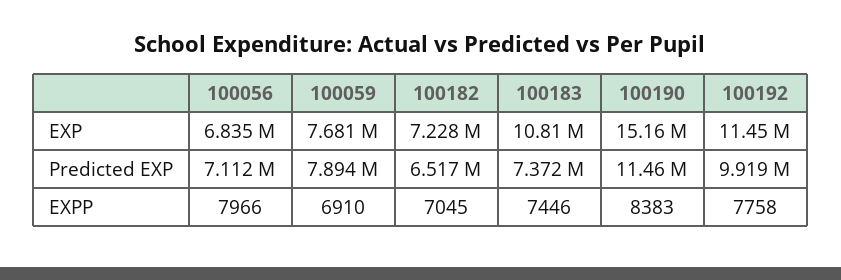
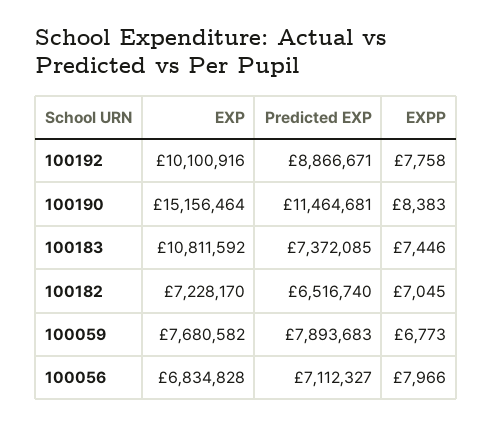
  {
    "100056": {
      "EXP": 6834828,
      "Predicted EXP": 7112327,
      "EXPP": 7966
    },
    "100059": {
      "EXP": 7680582,
      "Predicted EXP": 7893683,
-     "EXPP": 6910
+     "EXPP": 6773
    },
    "100182": {
      "EXP": 7228170,
      "Predicted EXP": 6516740,
      "EXPP": 7045
    },
    "100183": {
      "EXP": 10811592,
      "Predicted EXP": 7372085,
      "EXPP": 7446
    },
    "100190": {
      "EXP": 15156464,
      "Predicted EXP": 11464681,
      "EXPP": 8383
    },
    "100192": {
-     "EXP": 11450000,
+     "EXP": 10100916,
-     "Predicted EXP": 9919000,
+     "Predicted EXP": 8866671,
      "EXPP": 7758
    }
  }

